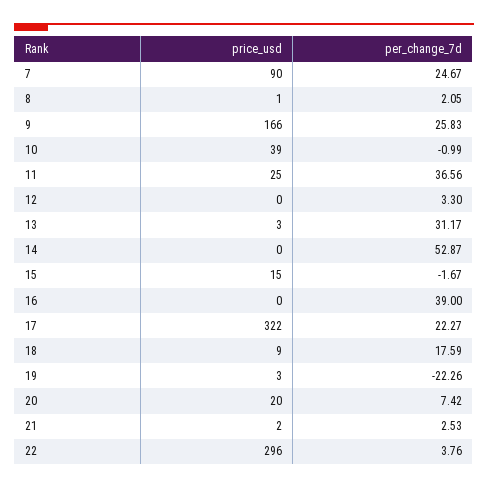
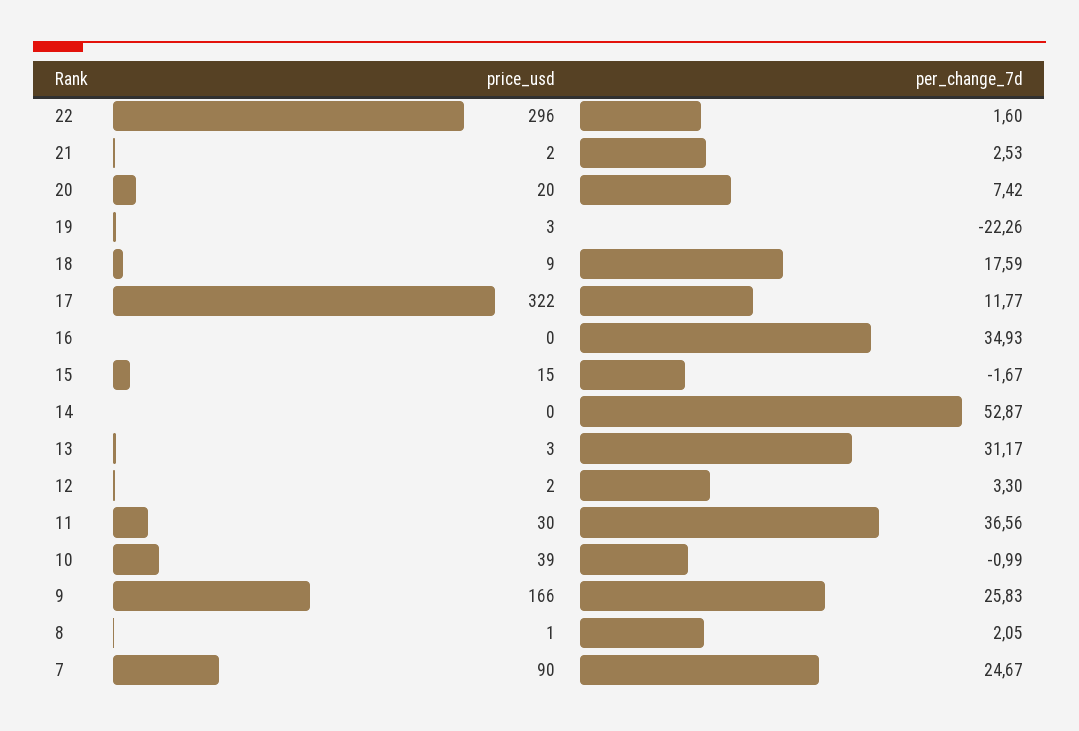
  {
    "price_usd": {
      "7": 90,
      "8": 1,
      "9": 166,
      "10": 39,
-     "11": 25,
+     "11": 30,
-     "12": 0,
+     "12": 2,
      "13": 3,
      "14": 0,
      "15": 15,
      "16": 0,
      "17": 322,
      "18": 9,
      "19": 3,
      "20": 20,
      "21": 2,
      "22": 296
    },
    "per_change_7d": {
      "7": 24.67,
      "8": 2.05,
      "9": 25.83,
      "10": -0.99,
      "11": 36.56,
      "12": 3.3,
      "13": 31.17,
      "14": 52.87,
      "15": -1.67,
-     "16": 39,
+     "16": 34.93,
-     "17": 22.27,
+     "17": 11.77,
      "18": 17.59,
      "19": -22.26,
      "20": 7.42,
      "21": 2.53,
-     "22": 3.76
+     "22": 1.6
    }
  }

